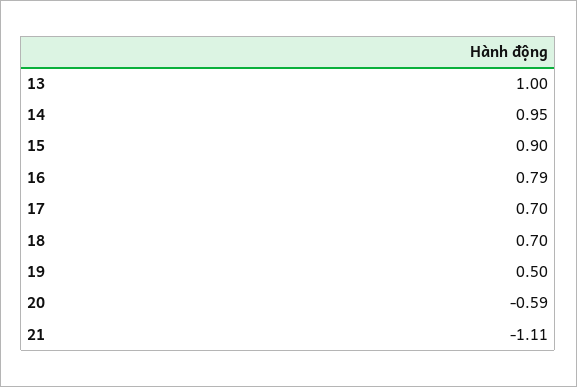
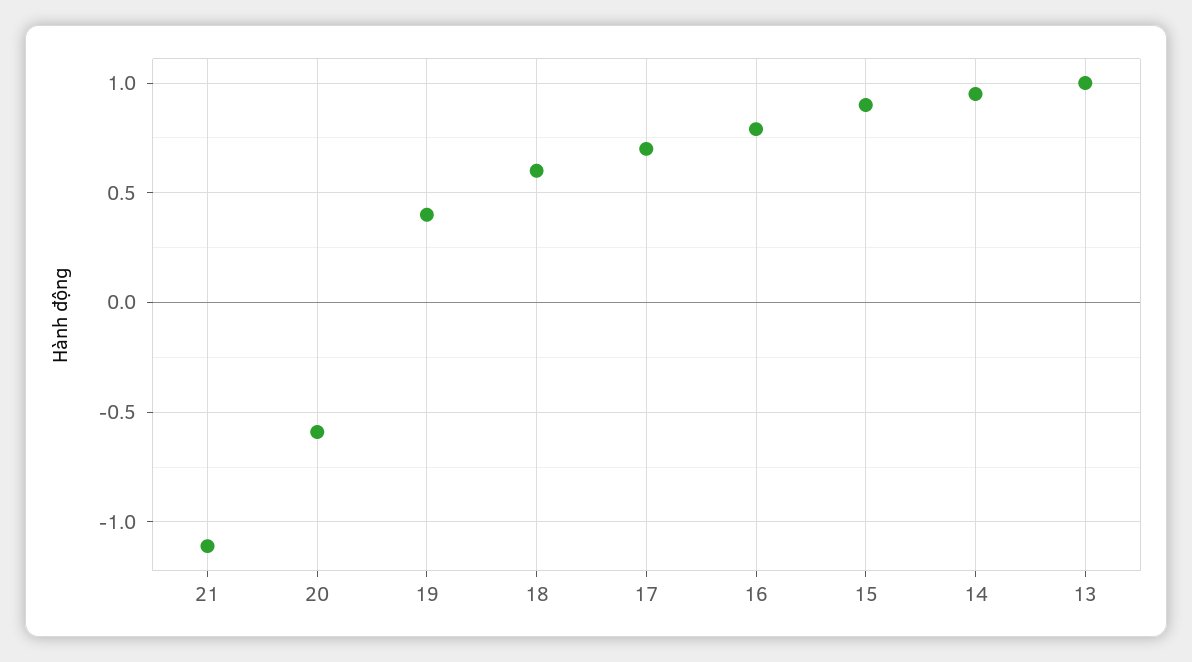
  {
    "13": 1,
    "14": 0.95,
    "15": 0.9,
    "16": 0.79,
    "17": 0.7,
-   "18": 0.7,
+   "18": 0.6,
-   "19": 0.5,
+   "19": 0.4,
    "20": -0.59,
    "21": -1.11
  }

